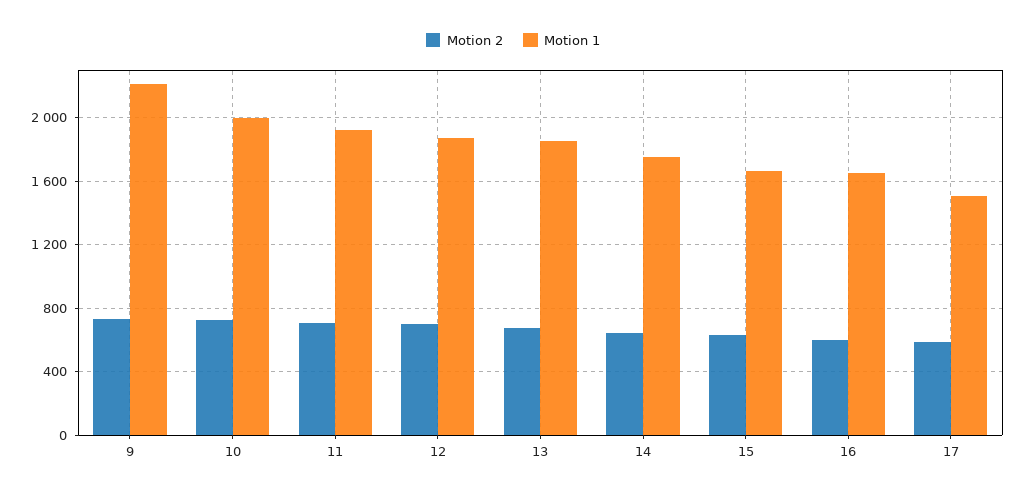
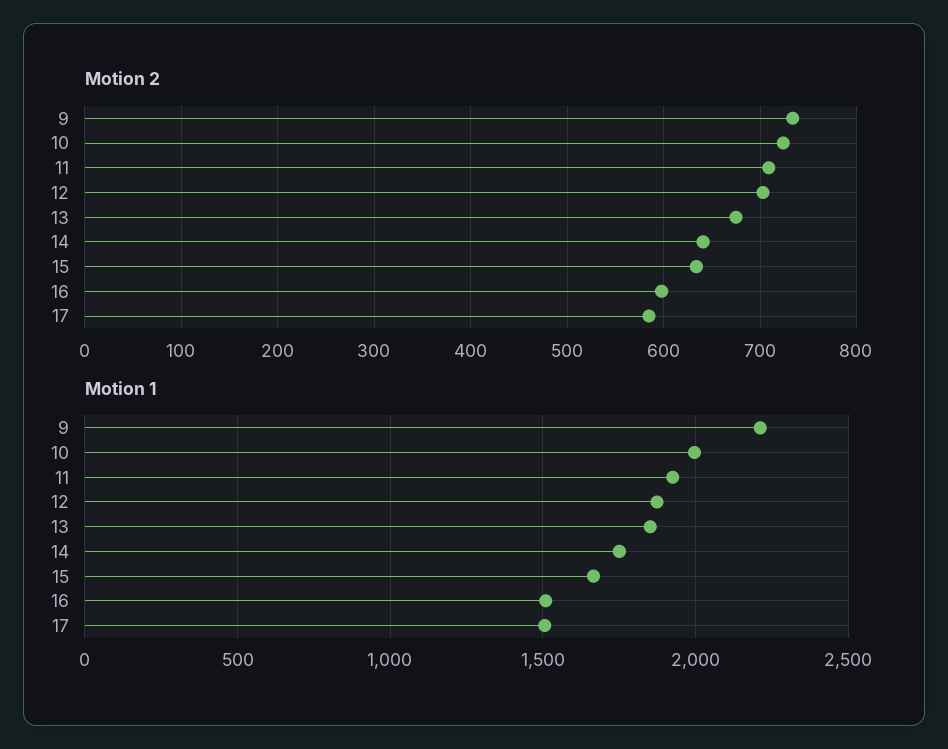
  {
    "Motion 2": {
      "9": 730,
      "10": 720,
      "11": 710,
      "12": 700,
      "13": 680,
      "14": 640,
      "15": 630,
      "16": 600,
      "17": 590
    },
    "Motion 1": {
      "9": 2200,
      "10": 2000,
      "11": 1950,
      "12": 1850,
      "13": 1850,
      "14": 1750,
      "15": 1650,
-     "16": 1650,
+     "16": 1500,
      "17": 1500
    }
  }

